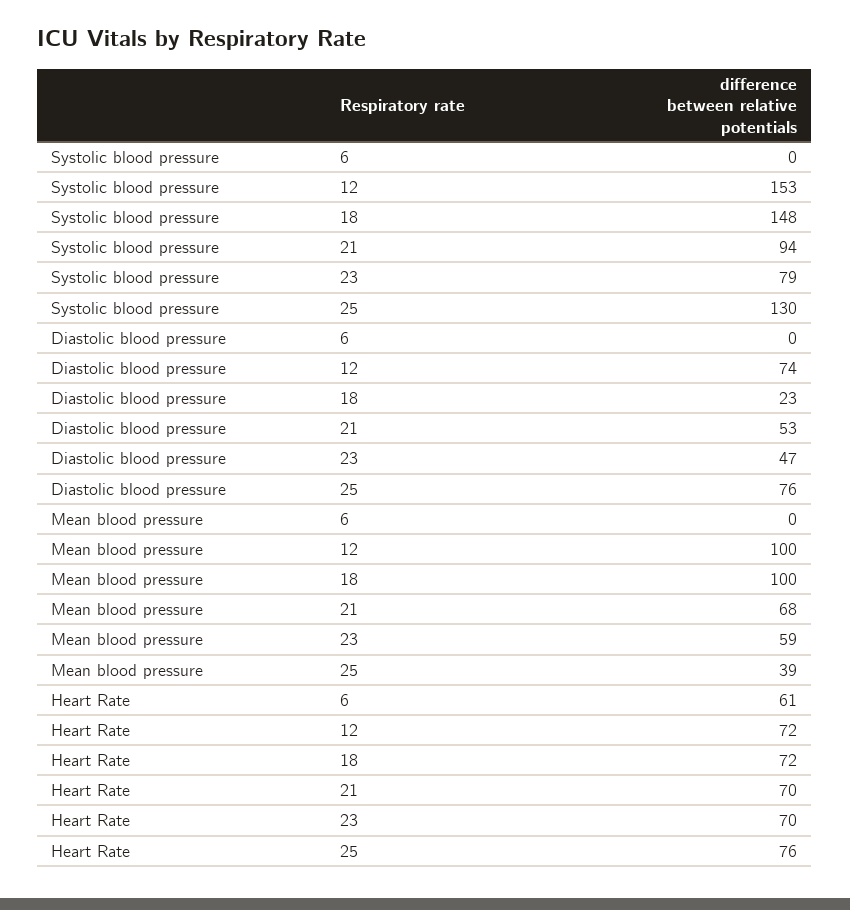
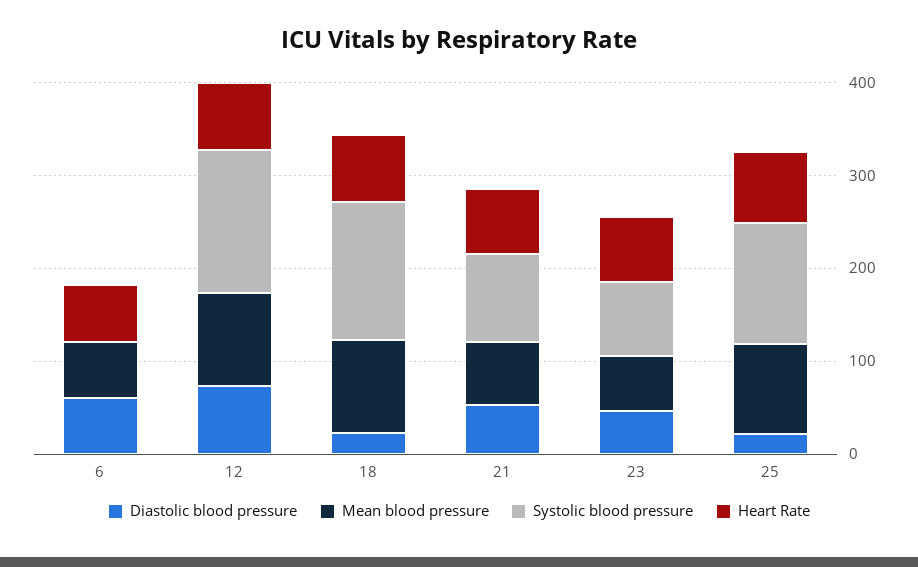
  {
    "Systolic blood pressure": {
      "6": 0,
      "12": 153,
      "18": 148,
      "21": 94,
      "23": 79,
      "25": 130
    },
    "Diastolic blood pressure": {
-     "6": 0,
+     "6": 60,
      "12": 74,
      "18": 23,
      "21": 53,
      "23": 47,
-     "25": 76
+     "25": 20
    },
    "Mean blood pressure": {
-     "6": 0,
+     "6": 60,
      "12": 100,
      "18": 100,
      "21": 68,
      "23": 59,
-     "25": 39
+     "25": 100
    },
    "Heart Rate": {
      "6": 61,
      "12": 72,
      "18": 72,
      "21": 70,
      "23": 70,
      "25": 76
    }
  }

